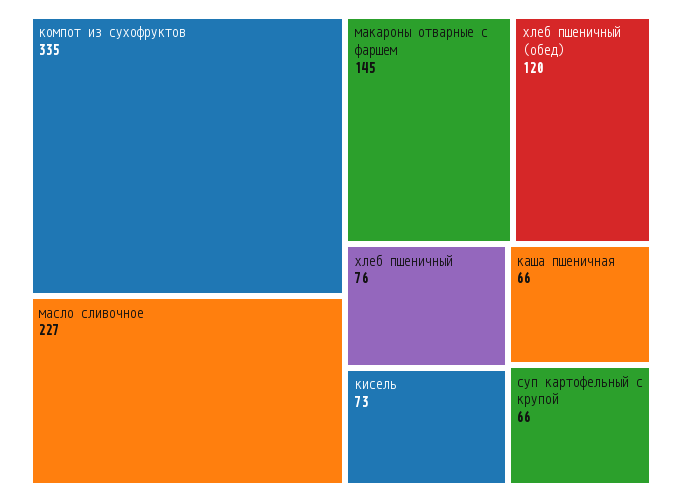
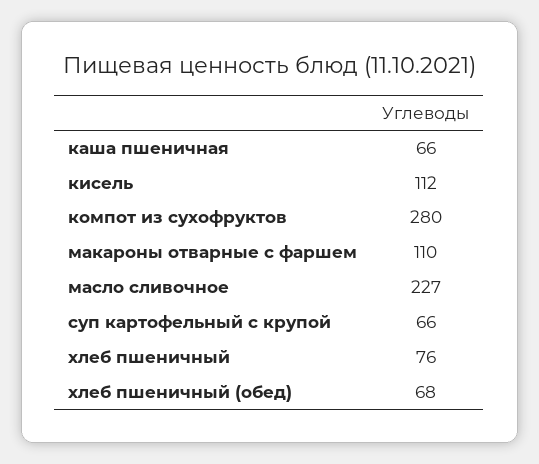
  {
-   "компот из сухофруктов": 335,
+   "компот из сухофруктов": 280,
    "масло сливочное": 227,
-   "макароны отварные с фаршем": 145,
+   "макароны отварные с фаршем": 110,
-   "хлеб пшеничный (обед)": 120,
+   "хлеб пшеничный (обед)": 68,
    "хлеб пшеничный": 76,
-   "кисель": 73,
+   "кисель": 112,
    "каша пшеничная": 66,
    "суп картофельный с крупой": 66
  }

